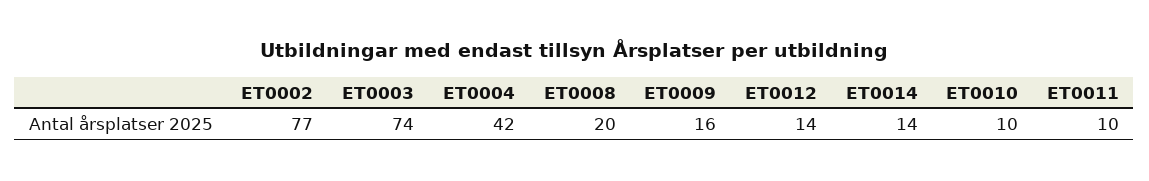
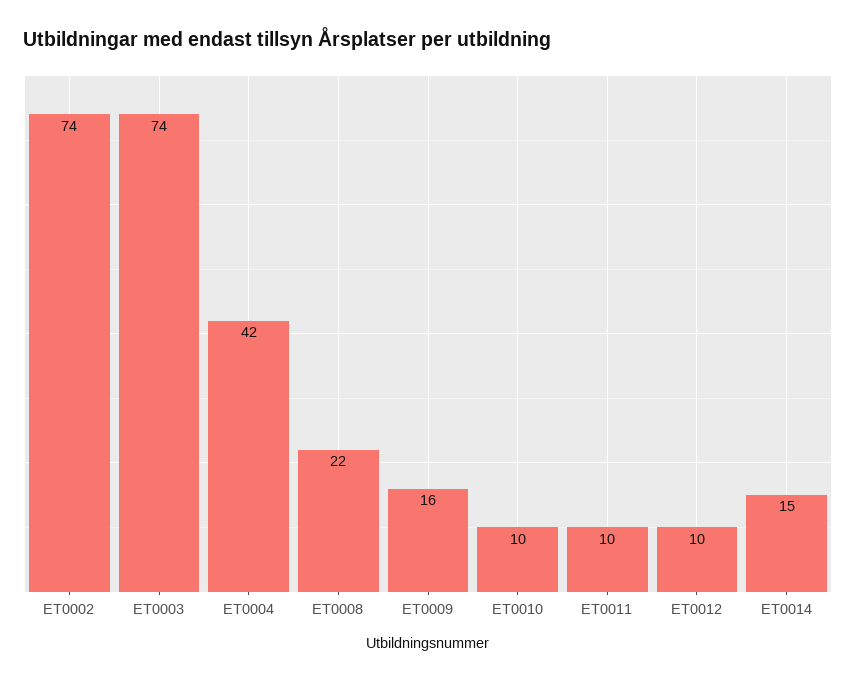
  {
-   "ET0002": 77,
+   "ET0002": 74,
    "ET0003": 74,
    "ET0004": 42,
-   "ET0008": 20,
+   "ET0008": 22,
    "ET0009": 16,
-   "ET0012": 14,
+   "ET0012": 10,
-   "ET0014": 14,
+   "ET0014": 15,
    "ET0010": 10,
    "ET0011": 10
  }

